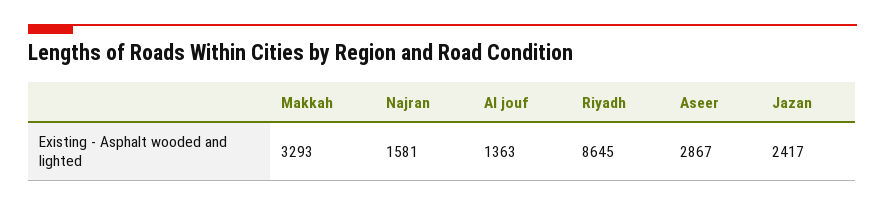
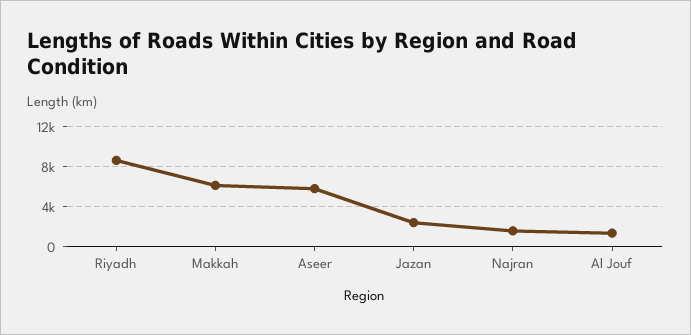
  {
-   "Makkah": 3293,
+   "Makkah": 6000,
    "Najran": 1581,
    "Al jouf": 1363,
    "Riyadh": 8645,
-   "Aseer": 2867,
+   "Aseer": 6000,
    "Jazan": 2417
  }

